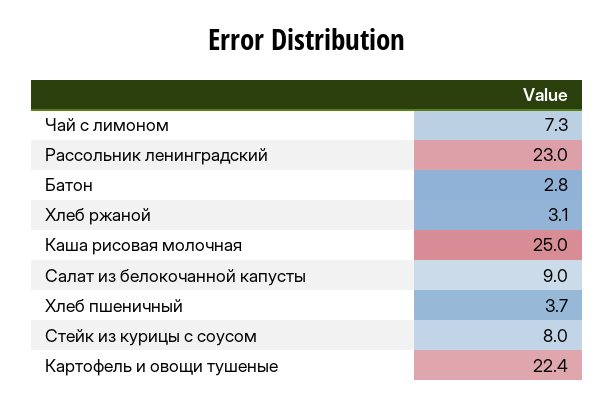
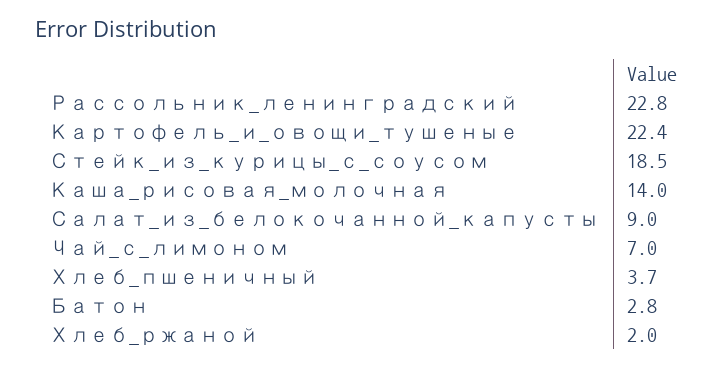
  {
-   "Чай с лимоном": 7.3,
+   "Чай с лимоном": 7,
-   "Рассольник ленинградский": 23,
+   "Рассольник ленинградский": 22.8,
    "Батон": 2.8,
-   "Хлеб ржаной": 3.1,
+   "Хлеб ржаной": 2,
-   "Каша рисовая молочная": 25,
+   "Каша рисовая молочная": 14,
    "Салат из белокочанной капусты": 9,
    "Хлеб пшеничный": 3.7,
-   "Стейк из курицы с соусом": 8,
+   "Стейк из курицы с соусом": 18.5,
    "Картофель и овощи тушеные": 22.4
  }

